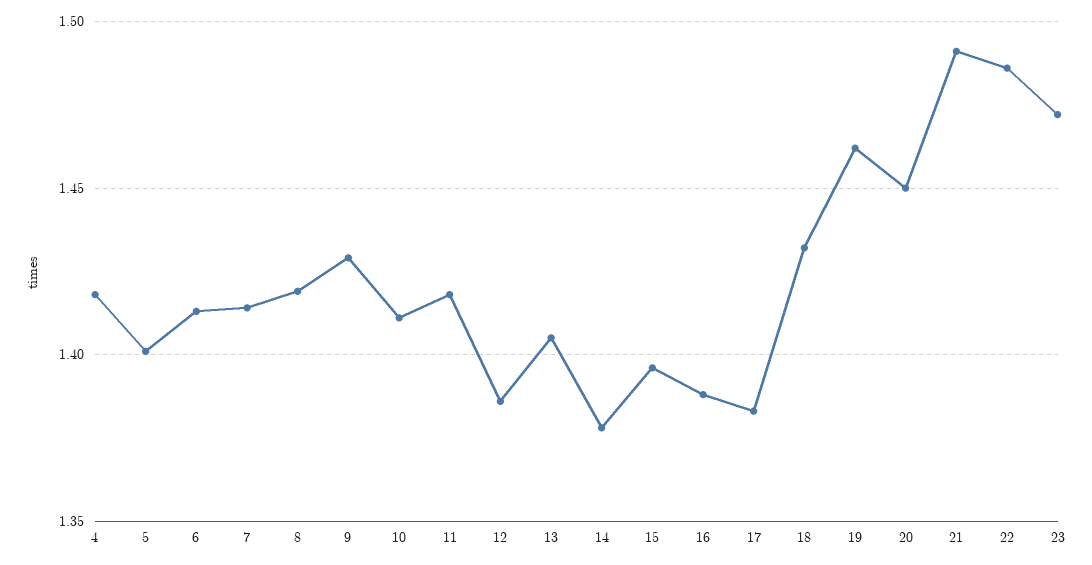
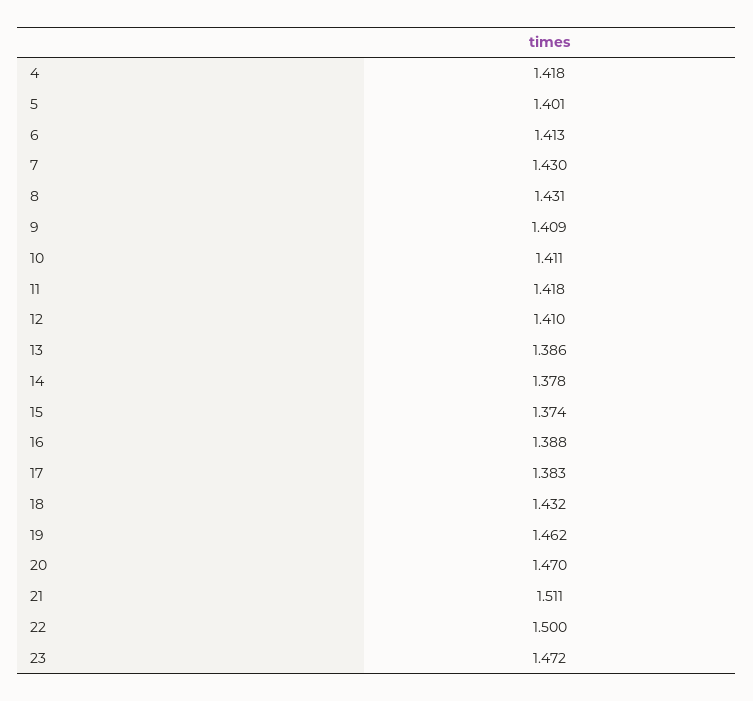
  {
    "4": 1.418,
    "5": 1.401,
    "6": 1.413,
-   "7": 1.415,
+   "7": 1.43,
-   "8": 1.42,
+   "8": 1.431,
-   "9": 1.43,
+   "9": 1.409,
    "10": 1.411,
    "11": 1.418,
-   "12": 1.385,
+   "12": 1.41,
-   "13": 1.405,
+   "13": 1.386,
    "14": 1.378,
-   "15": 1.395,
+   "15": 1.374,
    "16": 1.388,
    "17": 1.383,
    "18": 1.432,
    "19": 1.462,
-   "20": 1.45,
+   "20": 1.47,
-   "21": 1.49,
+   "21": 1.511,
-   "22": 1.485,
+   "22": 1.5,
    "23": 1.472
  }

